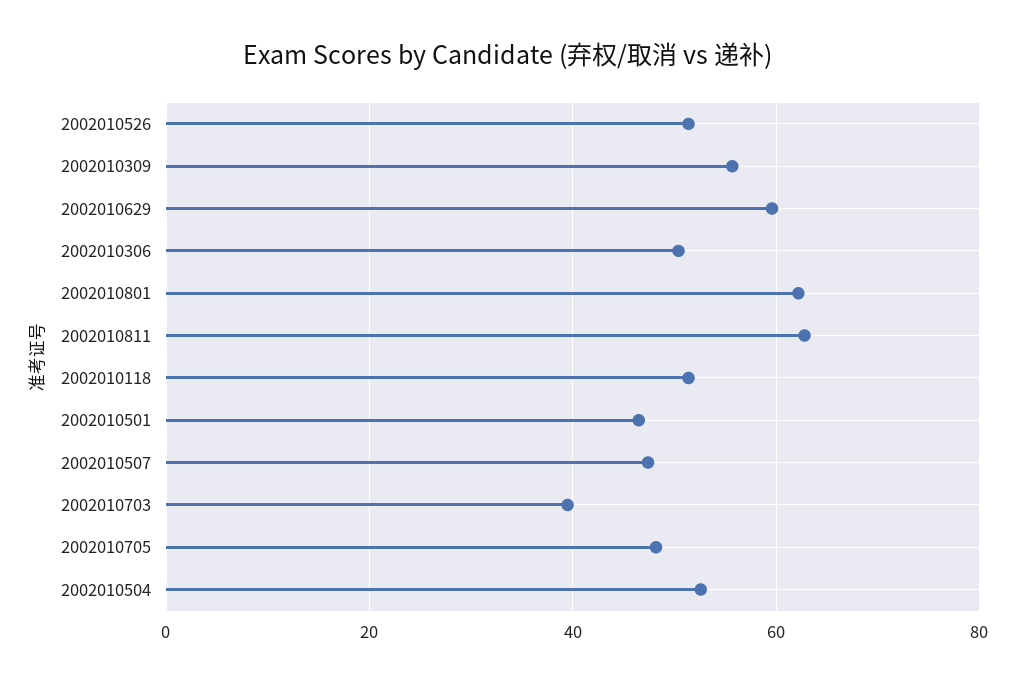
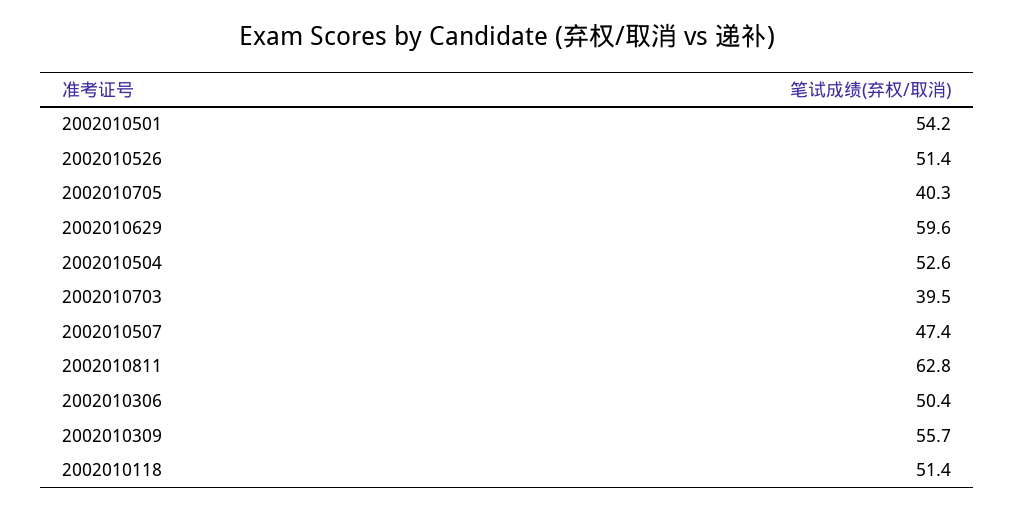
  {
    "2002010526": 51.4,
    "2002010309": 55.7,
    "2002010629": 59.6,
    "2002010306": 50.4,
-   "2002010801": 62,
    "2002010811": 62.8,
    "2002010118": 51.4,
-   "2002010501": 46,
+   "2002010501": 54.2,
    "2002010507": 47.4,
    "2002010703": 39.5,
-   "2002010705": 48,
+   "2002010705": 40.3,
    "2002010504": 52.6
  }

